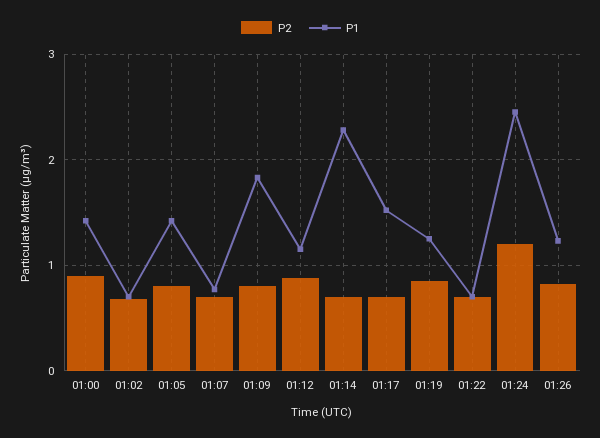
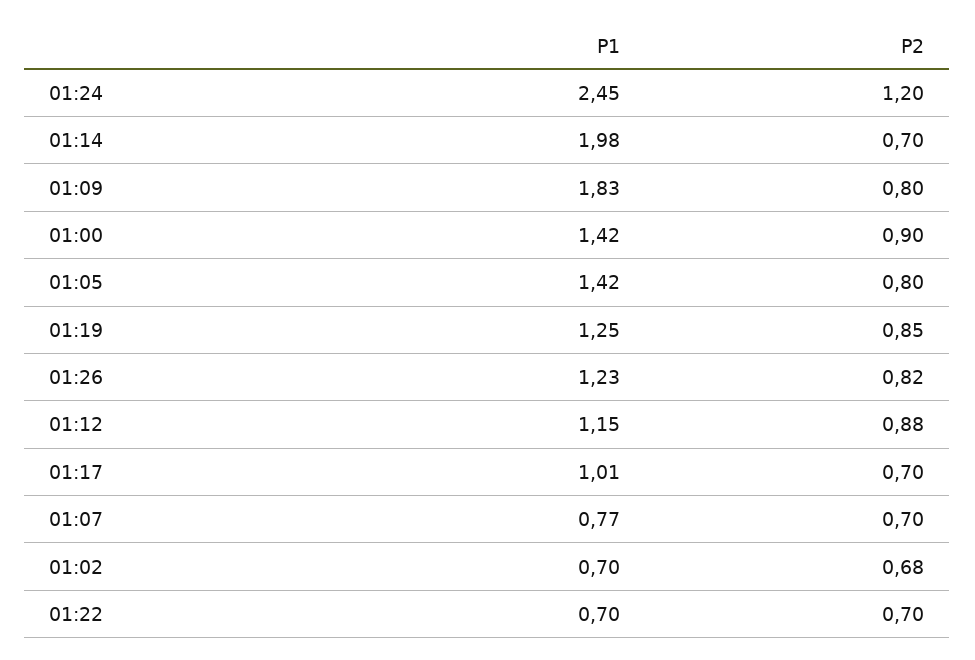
  {
    "P2": {
      "01:00": 0.9,
      "01:02": 0.68,
      "01:05": 0.8,
      "01:07": 0.7,
      "01:09": 0.8,
      "01:12": 0.88,
      "01:14": 0.7,
      "01:17": 0.7,
      "01:19": 0.85,
      "01:22": 0.7,
      "01:24": 1.2,
      "01:26": 0.82
    },
    "P1": {
      "01:00": 1.42,
      "01:02": 0.7,
      "01:05": 1.42,
      "01:07": 0.77,
      "01:09": 1.83,
      "01:12": 1.15,
-     "01:14": 2.3,
+     "01:14": 1.98,
-     "01:17": 1.5,
+     "01:17": 1.01,
      "01:19": 1.25,
      "01:22": 0.7,
      "01:24": 2.45,
      "01:26": 1.23
    }
  }

